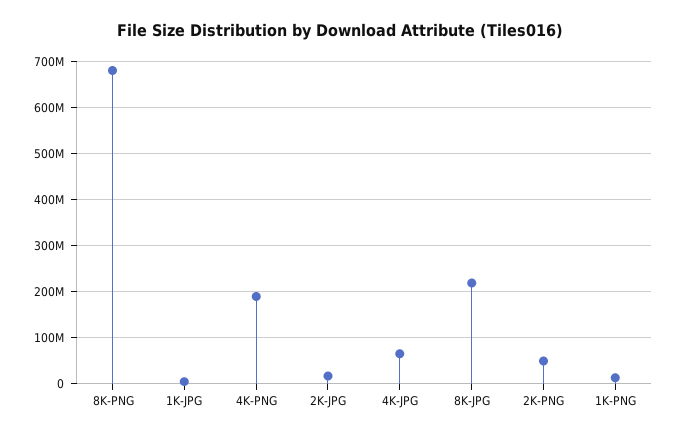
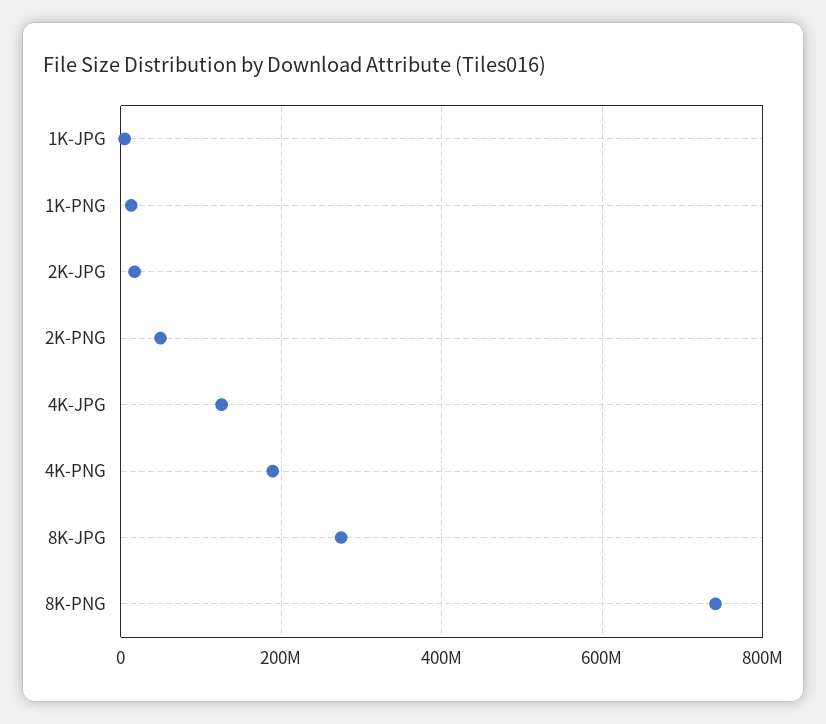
  {
-   "8K-PNG": 680000000,
+   "8K-PNG": 740000000,
    "1K-JPG": 0,
    "4K-PNG": 180000000,
    "2K-JPG": 20000000,
-   "4K-JPG": 60000000,
+   "4K-JPG": 120000000,
-   "8K-JPG": 220000000,
+   "8K-JPG": 280000000,
    "2K-PNG": 40000000,
    "1K-PNG": 20000000
  }

